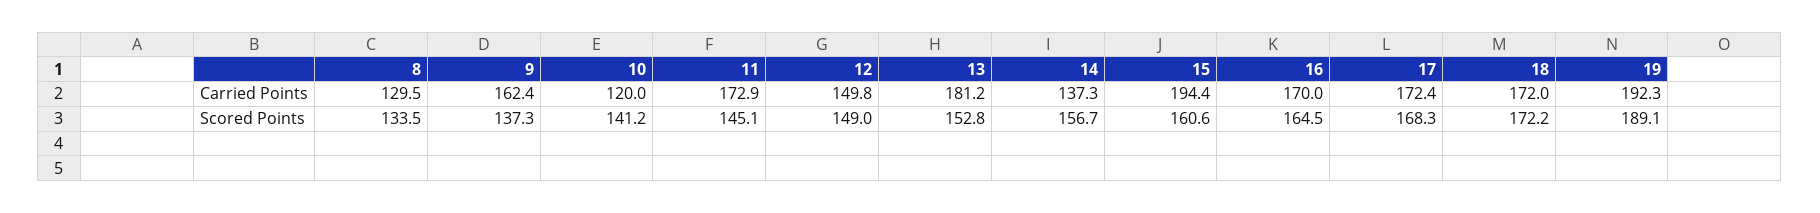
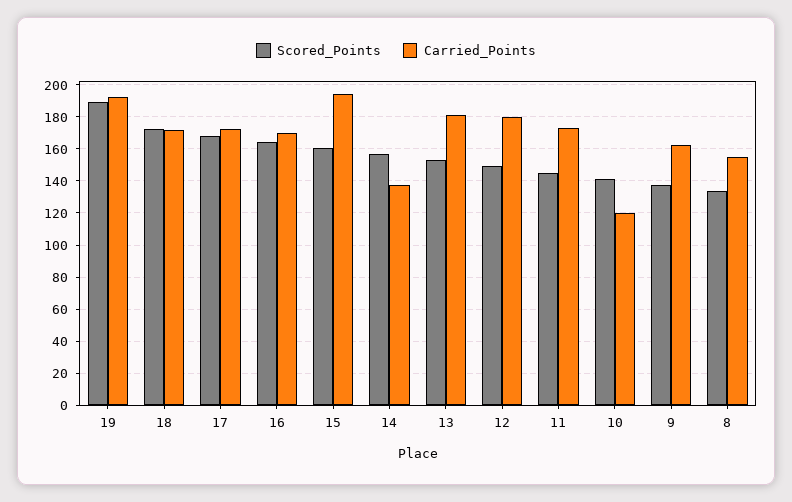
  {
    "Carried Points": {
-     "8": 129.5,
+     "8": 155,
      "9": 162.4,
      "10": 120,
      "11": 172.9,
-     "12": 149.8,
+     "12": 180,
      "13": 181.2,
      "14": 137.3,
      "15": 194.4,
      "16": 170,
      "17": 172.4,
      "18": 172,
      "19": 192.3
    },
    "Scored Points": {
      "8": 133.5,
      "9": 137.3,
      "10": 141.2,
      "11": 145.1,
      "12": 149,
      "13": 152.8,
      "14": 156.7,
      "15": 160.6,
      "16": 164.5,
      "17": 168.3,
      "18": 172.2,
      "19": 189.1
    }
  }

